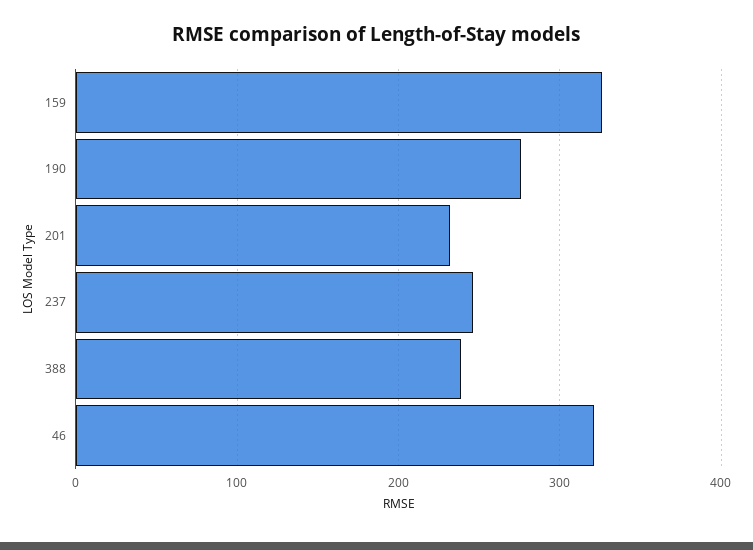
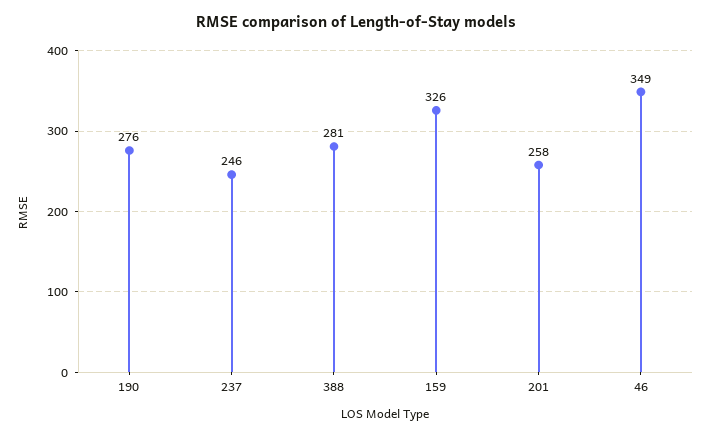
  {
    "159": 326,
    "190": 276,
-   "201": 230,
+   "201": 258,
    "237": 246,
-   "388": 240,
+   "388": 281,
-   "46": 320
+   "46": 349
  }

